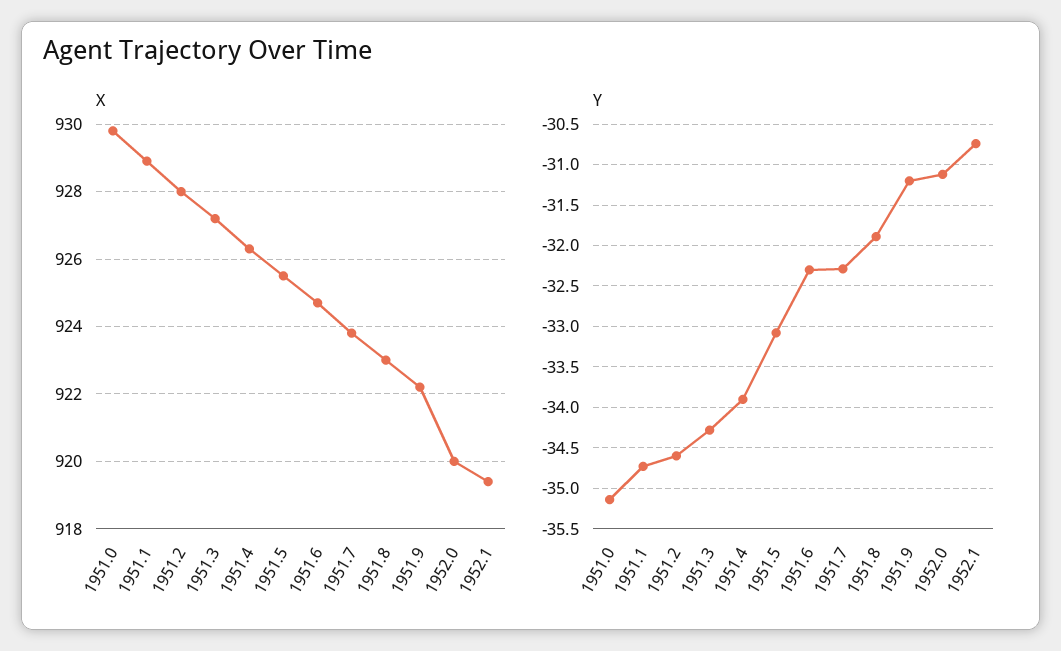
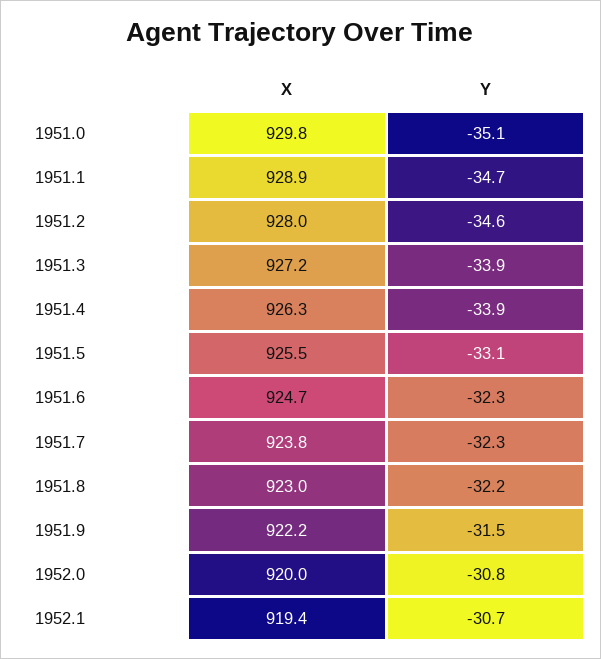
  {
    "X": {
      "1951.0": 929.8,
      "1951.1": 928.9,
      "1951.2": 928,
      "1951.3": 927.2,
      "1951.4": 926.3,
      "1951.5": 925.5,
      "1951.6": 924.7,
      "1951.7": 923.8,
      "1951.8": 923,
      "1951.9": 922.2,
      "1952.0": 920,
      "1952.1": 919.4
    },
    "Y": {
      "1951.0": -35.1,
      "1951.1": -34.7,
      "1951.2": -34.6,
-     "1951.3": -34.3,
+     "1951.3": -33.9,
      "1951.4": -33.9,
      "1951.5": -33.1,
      "1951.6": -32.3,
      "1951.7": -32.3,
-     "1951.8": -31.9,
+     "1951.8": -32.2,
-     "1951.9": -31.2,
+     "1951.9": -31.5,
-     "1952.0": -31.1,
+     "1952.0": -30.8,
      "1952.1": -30.7
    }
  }

